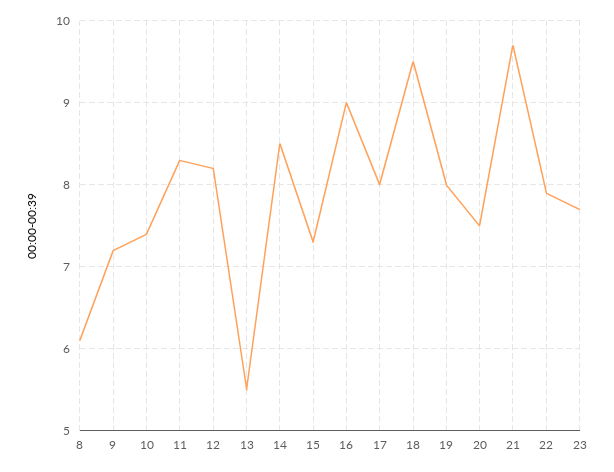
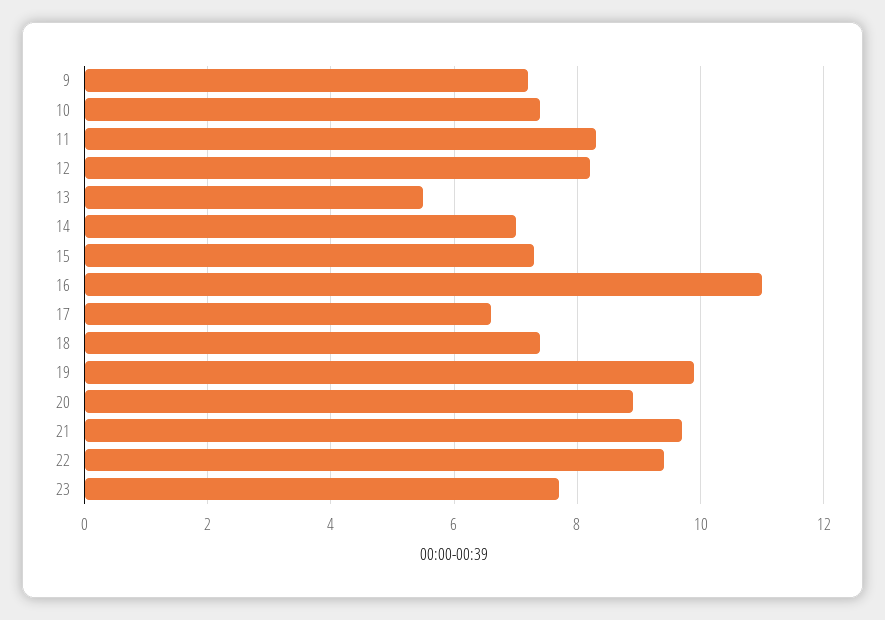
  {
-   "8": 6.1,
    "9": 7.2,
    "10": 7.4,
    "11": 8.3,
    "12": 8.2,
    "13": 5.5,
-   "14": 8.5,
+   "14": 7,
    "15": 7.3,
-   "16": 9,
+   "16": 11,
-   "17": 8,
+   "17": 6.5,
-   "18": 9.5,
+   "18": 7.5,
-   "19": 8,
+   "19": 10,
-   "20": 7.5,
+   "20": 9,
    "21": 9.7,
-   "22": 7.9,
+   "22": 9.5,
    "23": 7.7
  }

